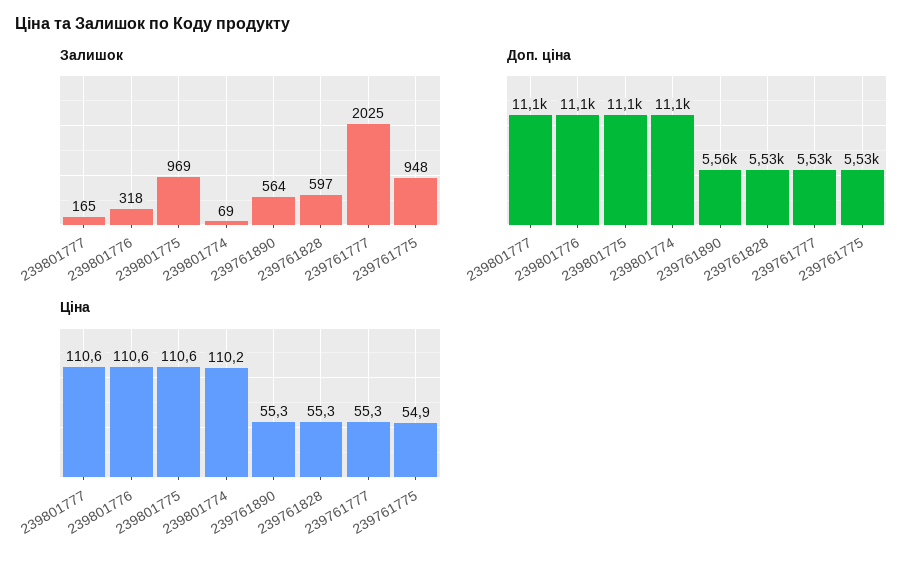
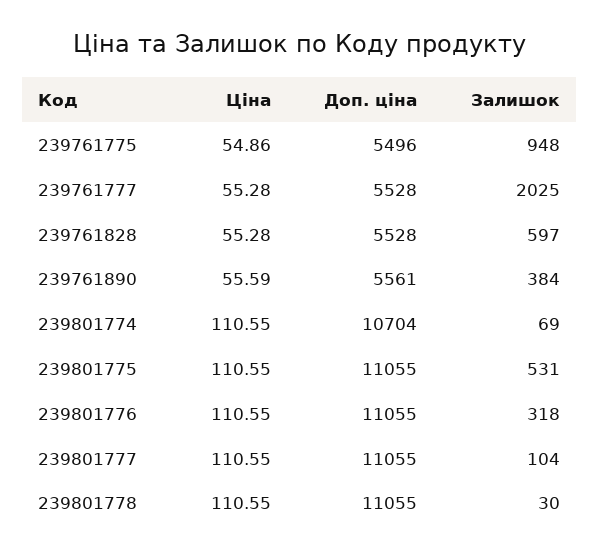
  {
    "Залишок": {
-     "239801777": 165,
+     "239801777": 104,
      "239801776": 318,
-     "239801775": 969,
+     "239801775": 531,
      "239801774": 69,
-     "239761890": 564,
+     "239761890": 384,
      "239761828": 597,
      "239761777": 2025,
-     "239761775": 948
+     "239761775": 948,
+     "239801778": 30
    },
    "Доп. ціна": {
      "239801777": 11055,
      "239801776": 11055,
      "239801775": 11055,
-     "239801774": 11100,
+     "239801774": 10704,
      "239761890": 5561,
      "239761828": 5528,
      "239761777": 5528,
-     "239761775": 5530
+     "239761775": 5496,
+     "239801778": 11055
    },
    "Ціна": {
      "239801777": 110.55,
      "239801776": 110.55,
      "239801775": 110.55,
-     "239801774": 110.2,
+     "239801774": 110.55,
-     "239761890": 55.3,
+     "239761890": 55.59,
      "239761828": 55.28,
      "239761777": 55.28,
-     "239761775": 54.86
+     "239761775": 54.86,
+     "239801778": 110.55
    }
  }

